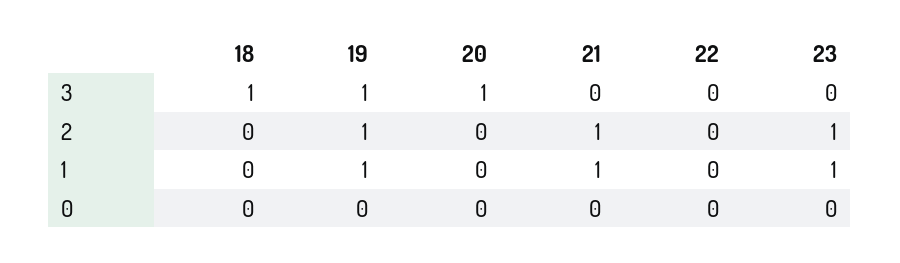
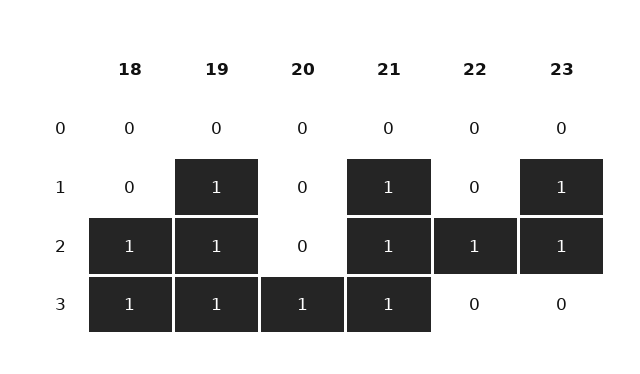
  {
    "18": {
      "3": 1,
-     "2": 0,
+     "2": 1,
      "1": 0,
      "0": 0
    },
    "19": {
      "3": 1,
      "2": 1,
      "1": 1,
      "0": 0
    },
    "20": {
      "3": 1,
      "2": 0,
      "1": 0,
      "0": 0
    },
    "21": {
-     "3": 0,
+     "3": 1,
      "2": 1,
      "1": 1,
      "0": 0
    },
    "22": {
      "3": 0,
-     "2": 0,
+     "2": 1,
      "1": 0,
      "0": 0
    },
    "23": {
      "3": 0,
      "2": 1,
      "1": 1,
      "0": 0
    }
  }

